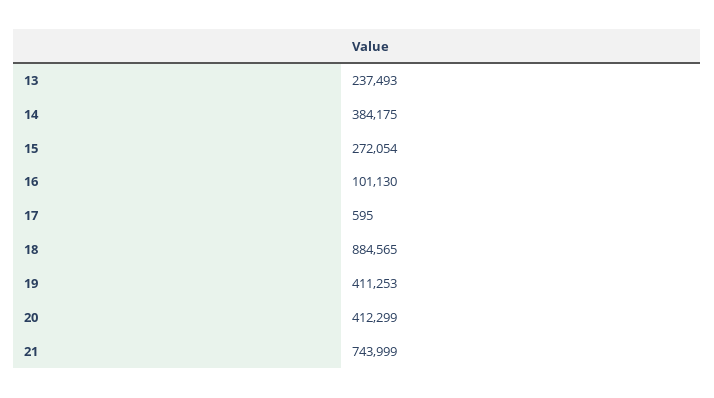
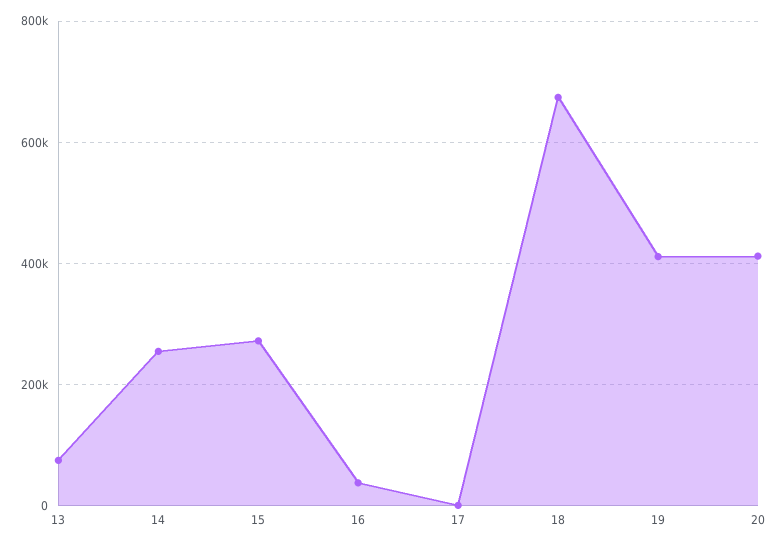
  {
-   "13": 237493,
+   "13": 80000,
-   "14": 384175,
+   "14": 260000,
    "15": 272054,
-   "16": 101130,
+   "16": 40000,
    "17": 595,
-   "18": 884565,
+   "18": 680000,
    "19": 411253,
-   "20": 412299,
+   "20": 412299
-   "21": 743999
  }

